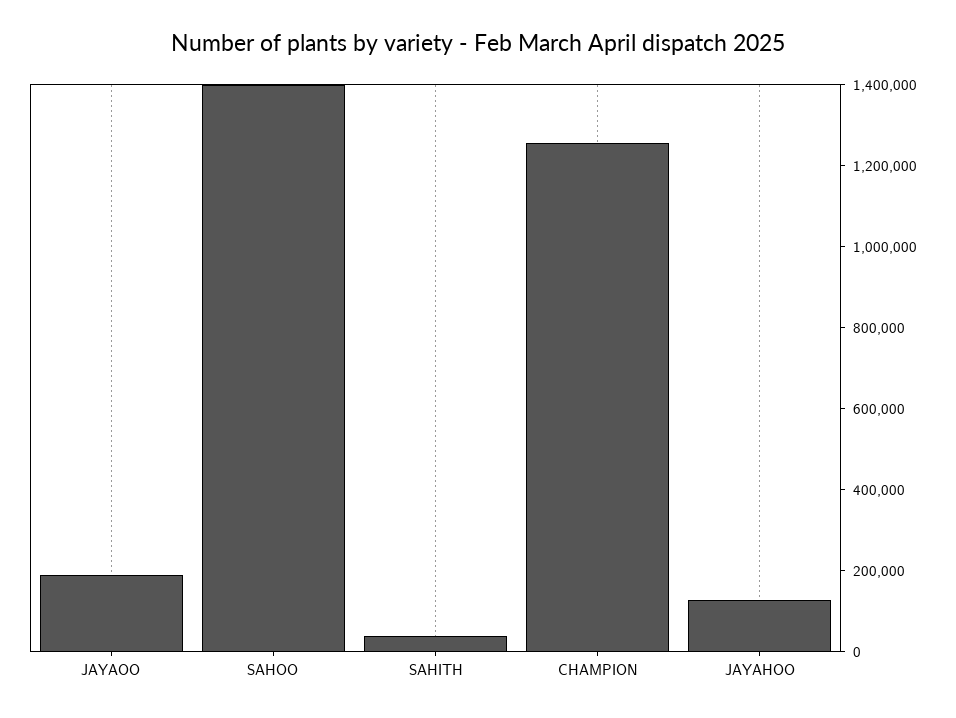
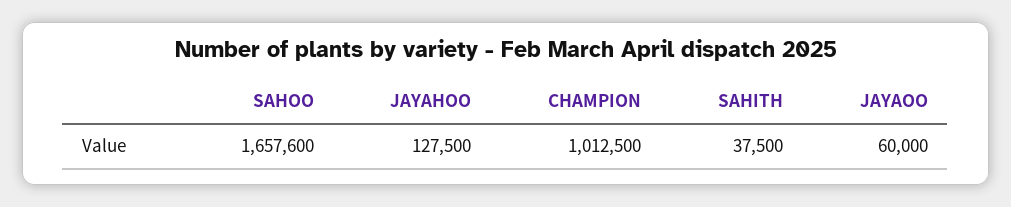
  {
-   "JAYAOO": 200000,
+   "JAYAOO": 60000,
-   "SAHOO": 1400000,
+   "SAHOO": 1657600,
    "SAHITH": 37500,
-   "CHAMPION": 1250000,
+   "CHAMPION": 1012500,
    "JAYAHOO": 127500
  }

